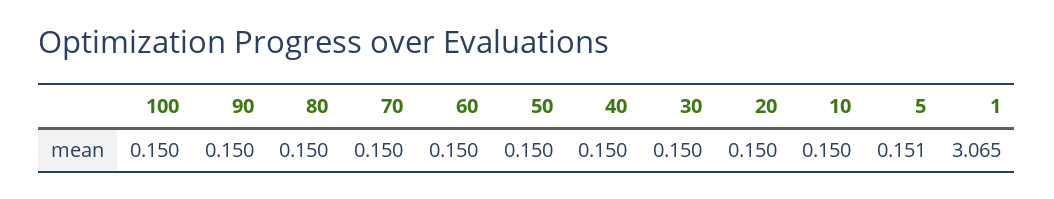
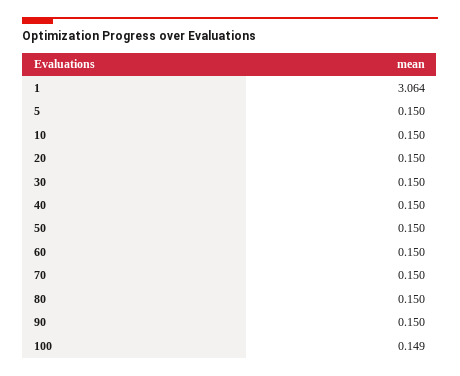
  {
-   "100": 0.15,
+   "100": 0.149,
    "90": 0.15,
    "80": 0.15,
    "70": 0.15,
    "60": 0.15,
    "50": 0.15,
    "40": 0.15,
    "30": 0.15,
    "20": 0.15,
    "10": 0.15,
-   "5": 0.151,
+   "5": 0.15,
-   "1": 3.065
+   "1": 3.064
  }

